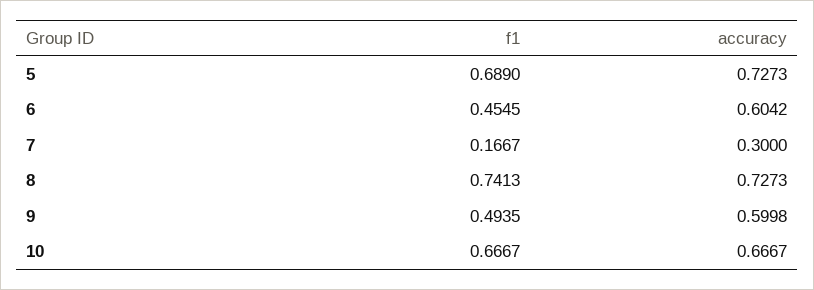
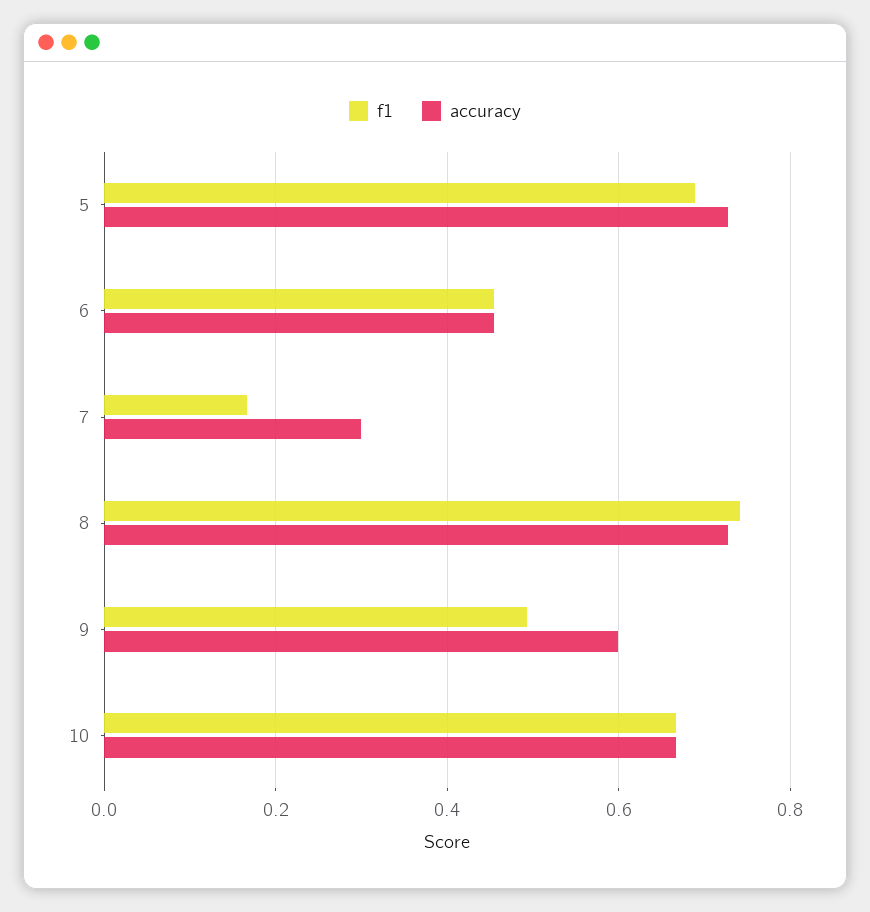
  {
    "f1": {
      "5": 0.689,
      "6": 0.4545,
      "7": 0.1667,
      "8": 0.7413,
      "9": 0.4935,
      "10": 0.6667
    },
    "accuracy": {
      "5": 0.7273,
-     "6": 0.6042,
+     "6": 0.46,
      "7": 0.3,
      "8": 0.7273,
      "9": 0.5998,
      "10": 0.6667
    }
  }

